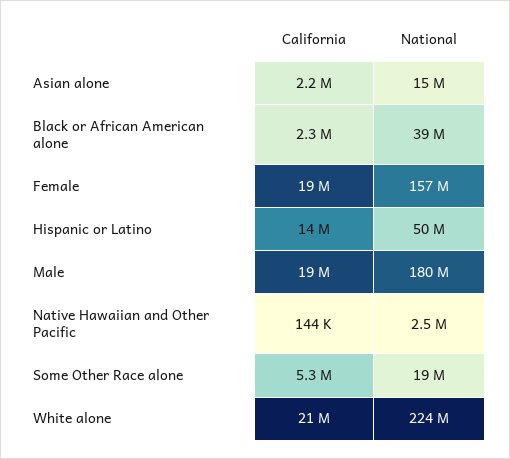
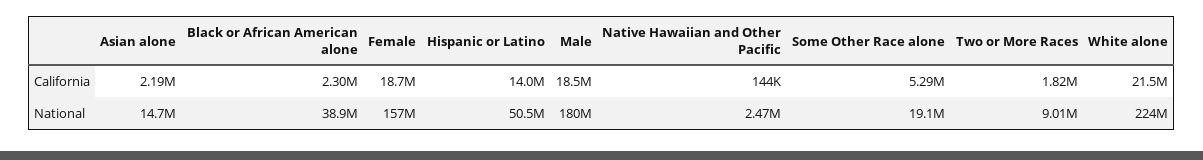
  {
    "California": {
      "Asian alone": 2190000,
      "Black or African American alone": 2300000,
      "Female": 18700000,
      "Hispanic or Latino": 14000000,
      "Male": 18500000,
      "Native Hawaiian and Other Pacific": 144000,
      "Some Other Race alone": 5290000,
-     "White alone": 21500000
+     "White alone": 21500000,
+     "Two or More Races": 1820000
    },
    "National": {
      "Asian alone": 14700000,
      "Black or African American alone": 38900000,
      "Female": 157000000,
      "Hispanic or Latino": 50500000,
      "Male": 180000000,
      "Native Hawaiian and Other Pacific": 2470000,
      "Some Other Race alone": 19100000,
-     "White alone": 224000000
+     "White alone": 224000000,
+     "Two or More Races": 9010000
    }
  }

